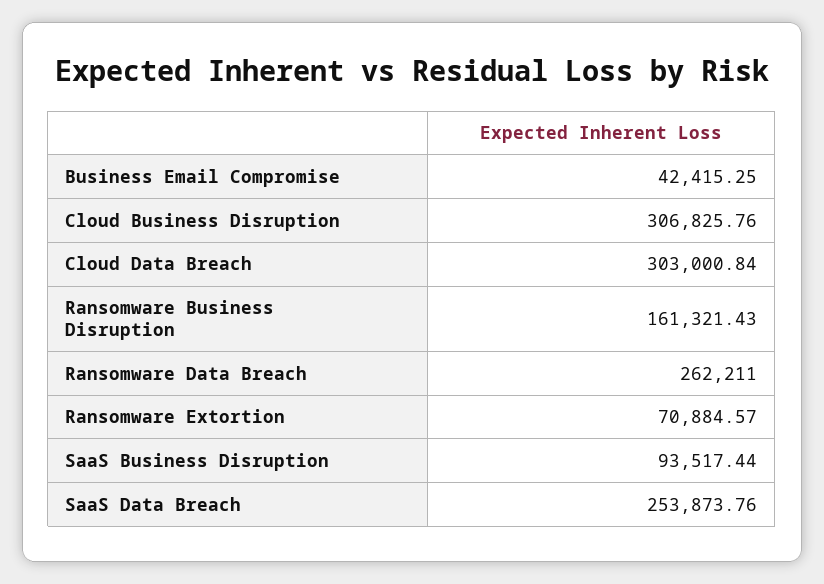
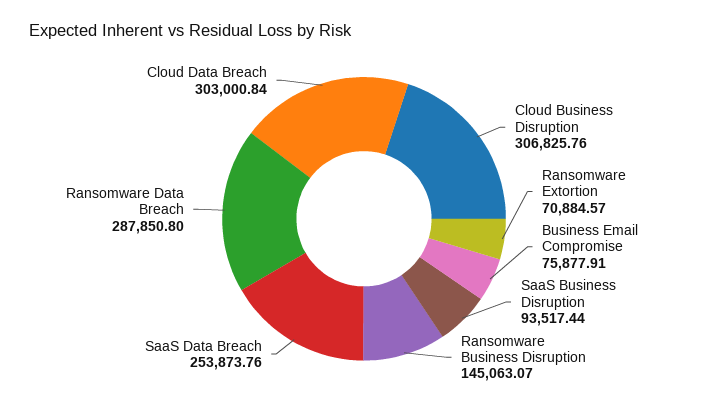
  {
-   "Business Email Compromise": 42415.25,
+   "Business Email Compromise": 75877.91,
    "Cloud Business Disruption": 306825.76,
    "Cloud Data Breach": 303000.84,
-   "Ransomware Business Disruption": 161321.43,
+   "Ransomware Business Disruption": 145063.07,
-   "Ransomware Data Breach": 262211,
+   "Ransomware Data Breach": 287850.8,
    "Ransomware Extortion": 70884.57,
    "SaaS Business Disruption": 93517.44,
    "SaaS Data Breach": 253873.76
  }

